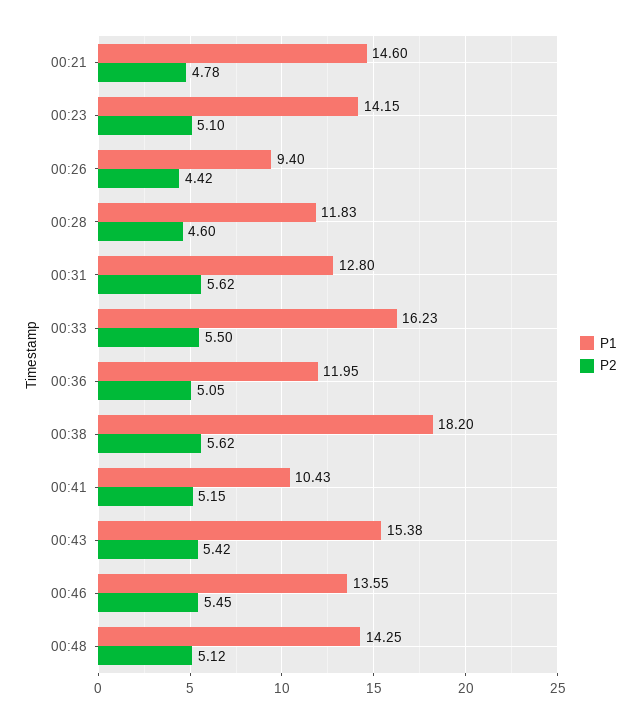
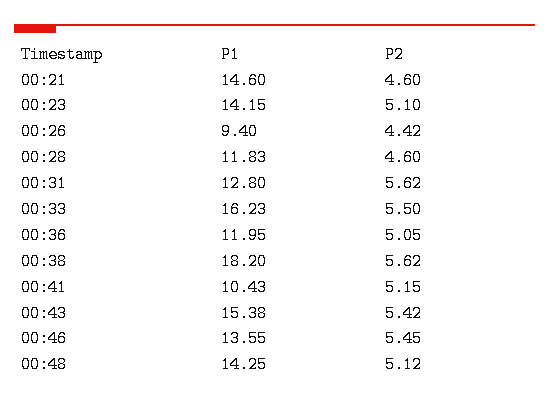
  {
    "P1": {
      "00:21": 14.6,
      "00:23": 14.15,
      "00:26": 9.4,
      "00:28": 11.83,
      "00:31": 12.8,
      "00:33": 16.23,
      "00:36": 11.95,
      "00:38": 18.2,
      "00:41": 10.43,
      "00:43": 15.38,
      "00:46": 13.55,
      "00:48": 14.25
    },
    "P2": {
-     "00:21": 4.78,
+     "00:21": 4.6,
      "00:23": 5.1,
      "00:26": 4.42,
      "00:28": 4.6,
      "00:31": 5.62,
      "00:33": 5.5,
      "00:36": 5.05,
      "00:38": 5.62,
      "00:41": 5.15,
      "00:43": 5.42,
      "00:46": 5.45,
      "00:48": 5.12
    }
  }

